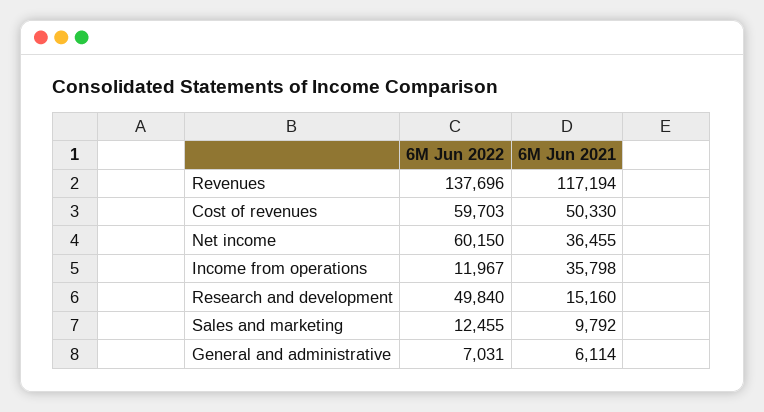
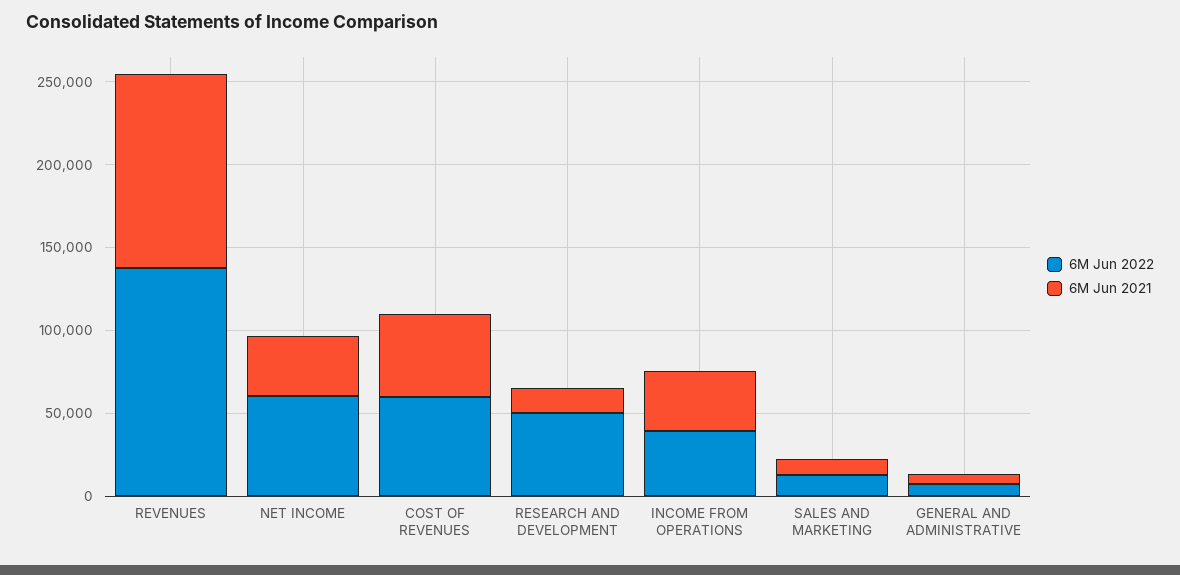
  {
    "6M Jun 2022": {
      "Revenues": 137696,
      "Cost of revenues": 59703,
      "Net income": 60150,
-     "Income from operations": 11967,
+     "Income from operations": 40000,
      "Research and development": 49840,
      "Sales and marketing": 12455,
      "General and administrative": 7031
    },
    "6M Jun 2021": {
      "Revenues": 117194,
      "Cost of revenues": 50330,
      "Net income": 36455,
      "Income from operations": 35798,
      "Research and development": 15160,
      "Sales and marketing": 9792,
      "General and administrative": 6114
    }
  }

